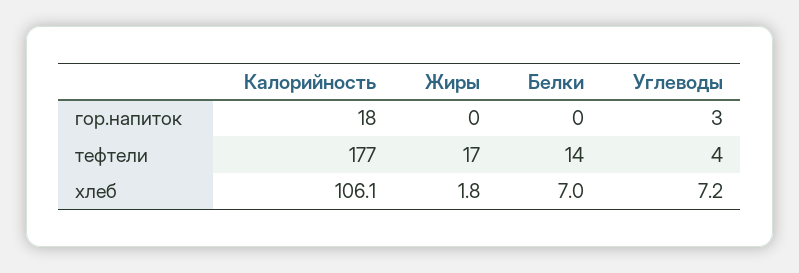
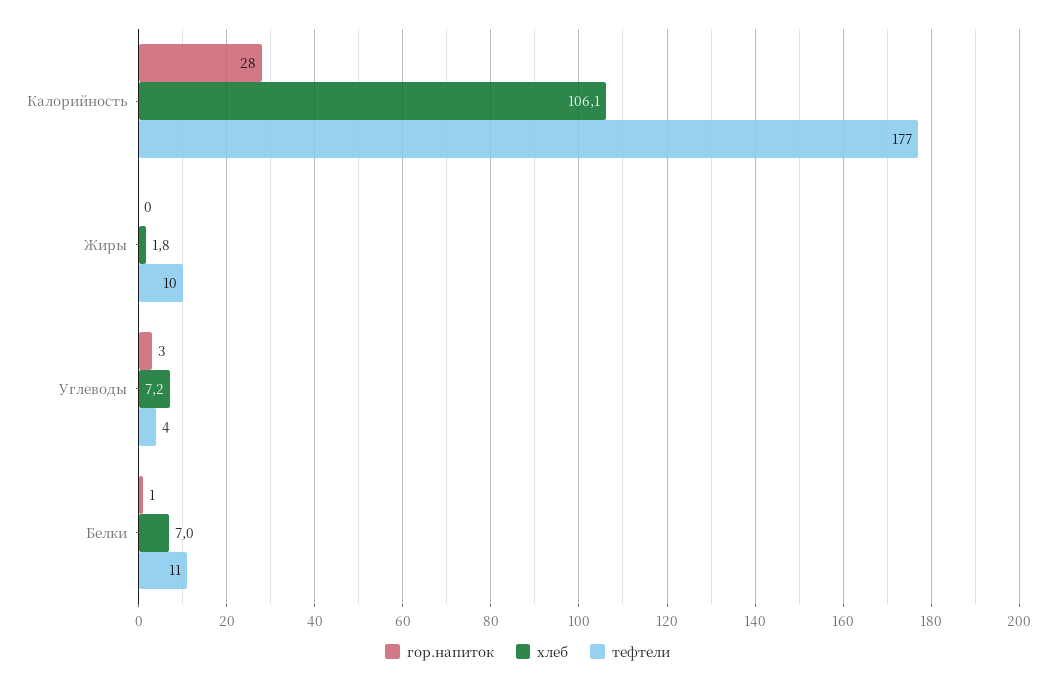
  {
    "гор.напиток": {
-     "Калорийность": 18,
+     "Калорийность": 28,
      "Жиры": 0,
-     "Белки": 0,
+     "Белки": 1,
      "Углеводы": 3
    },
    "тефтели": {
      "Калорийность": 177,
-     "Жиры": 17,
+     "Жиры": 10,
-     "Белки": 14,
+     "Белки": 11,
      "Углеводы": 4
    },
    "хлеб": {
      "Калорийность": 106.1,
      "Жиры": 1.8,
      "Белки": 7,
      "Углеводы": 7.2
    }
  }

